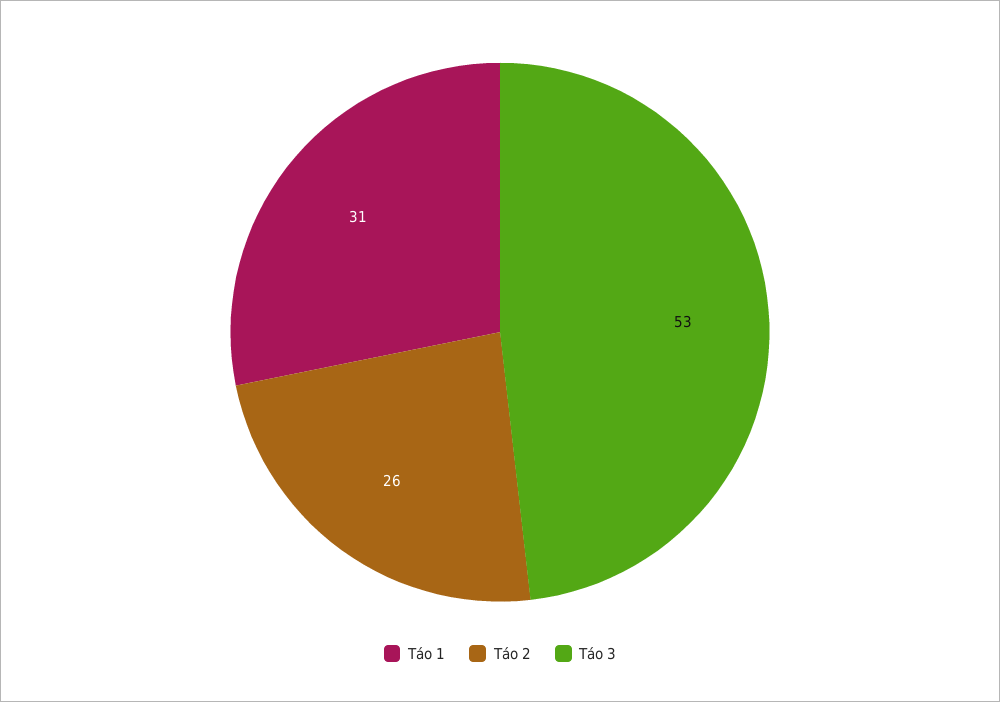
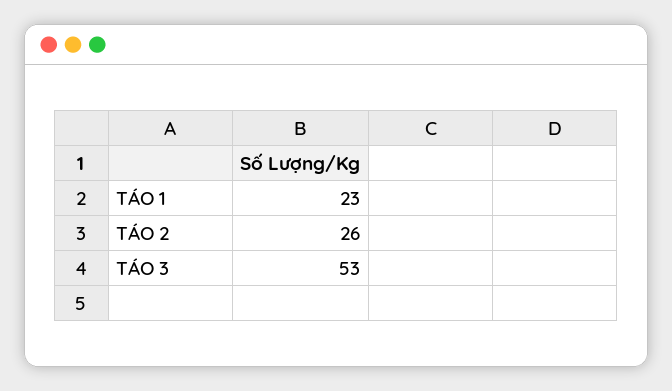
  {
-   "Táo 1": 31,
+   "Táo 1": 23,
    "Táo 2": 26,
    "Táo 3": 53
  }

